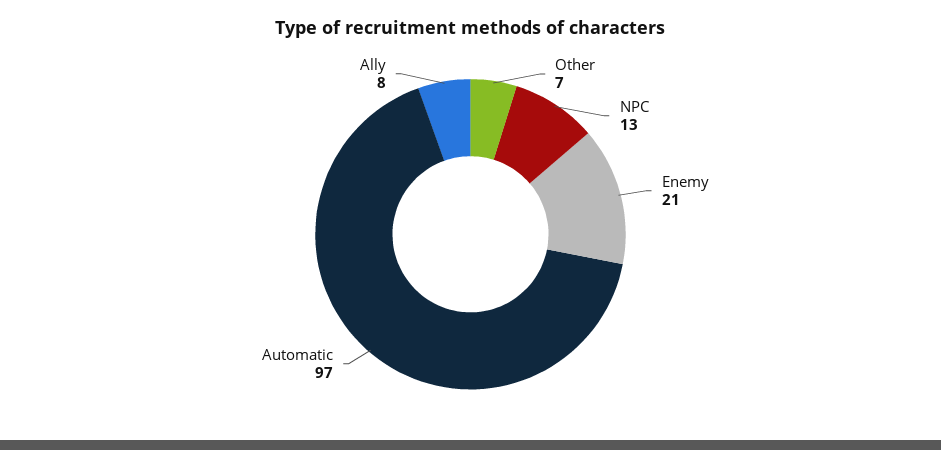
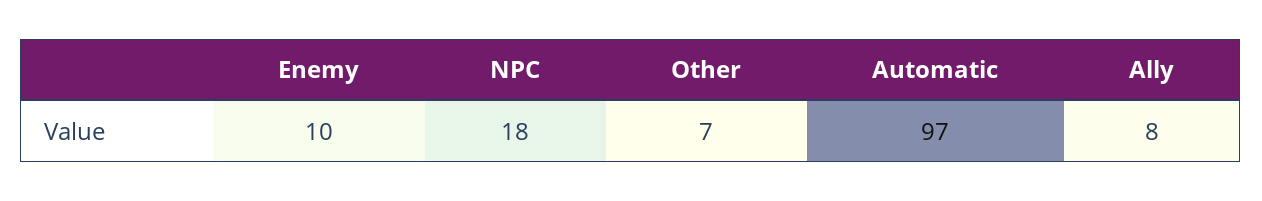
  {
    "Other": 7,
-   "NPC": 13,
+   "NPC": 18,
-   "Enemy": 21,
+   "Enemy": 10,
    "Automatic": 97,
    "Ally": 8
  }

